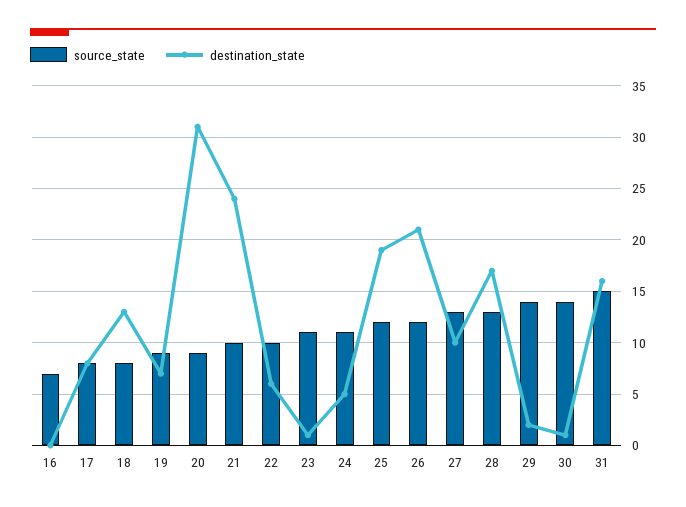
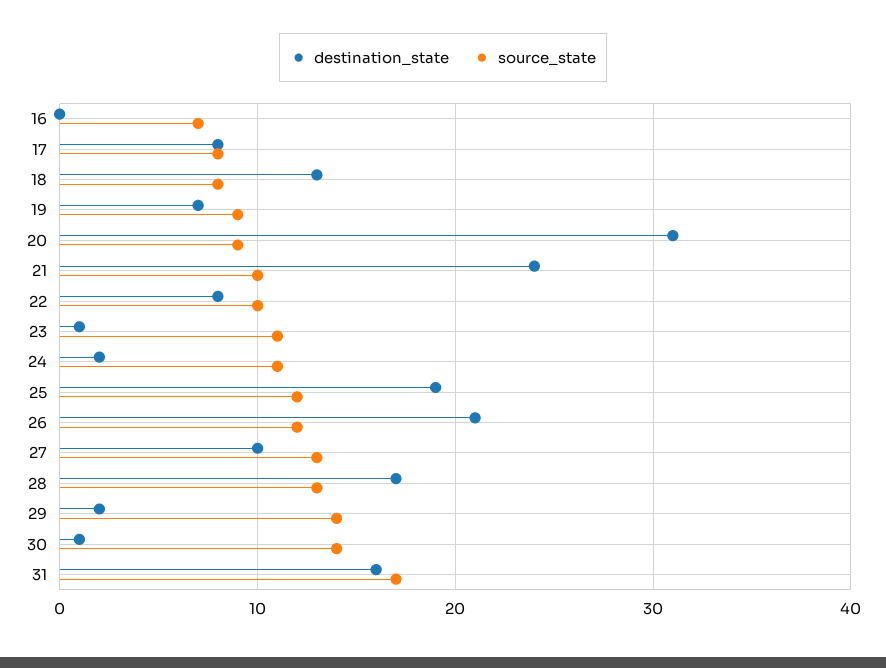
  {
    "source_state": {
      "16": 7,
      "17": 8,
      "18": 8,
      "19": 9,
      "20": 9,
      "21": 10,
      "22": 10,
      "23": 11,
      "24": 11,
      "25": 12,
      "26": 12,
      "27": 13,
      "28": 13,
      "29": 14,
      "30": 14,
-     "31": 15
+     "31": 17
    },
    "destination_state": {
      "16": 0,
      "17": 8,
      "18": 13,
      "19": 7,
      "20": 31,
      "21": 24,
-     "22": 6,
+     "22": 8,
      "23": 1,
-     "24": 5,
+     "24": 2,
      "25": 19,
      "26": 21,
      "27": 10,
      "28": 17,
      "29": 2,
      "30": 1,
      "31": 16
    }
  }

